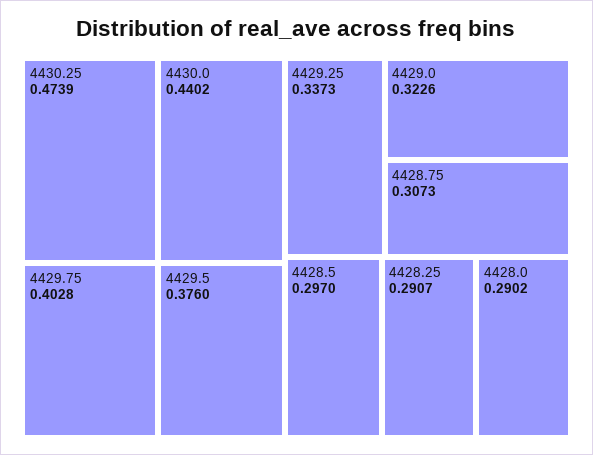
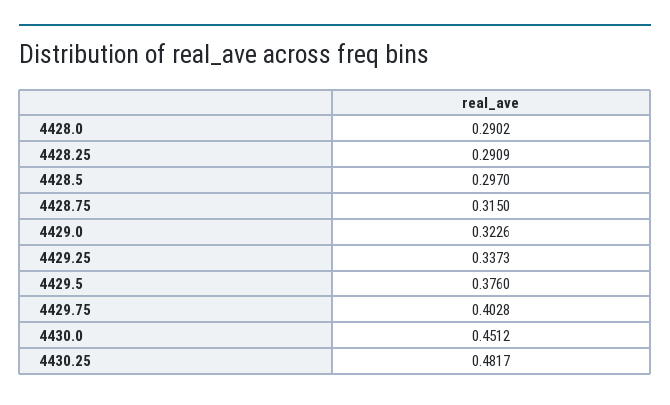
  {
-   "4430.25": 0.4739,
+   "4430.25": 0.4817,
-   "4430.0": 0.4402,
+   "4430.0": 0.4512,
    "4429.75": 0.4028,
    "4429.5": 0.376,
    "4429.25": 0.3373,
    "4429.0": 0.3226,
-   "4428.75": 0.3073,
+   "4428.75": 0.315,
    "4428.5": 0.297,
-   "4428.25": 0.2907,
+   "4428.25": 0.2909,
    "4428.0": 0.2902
  }

